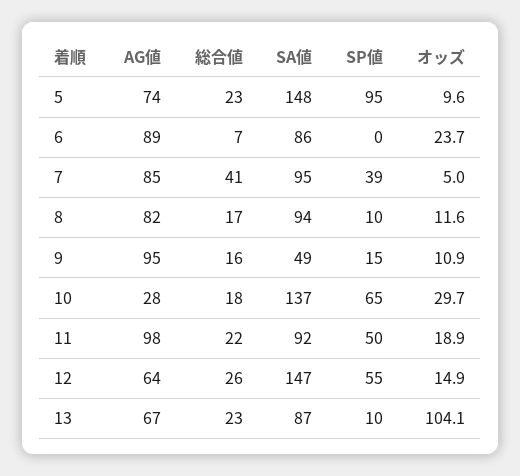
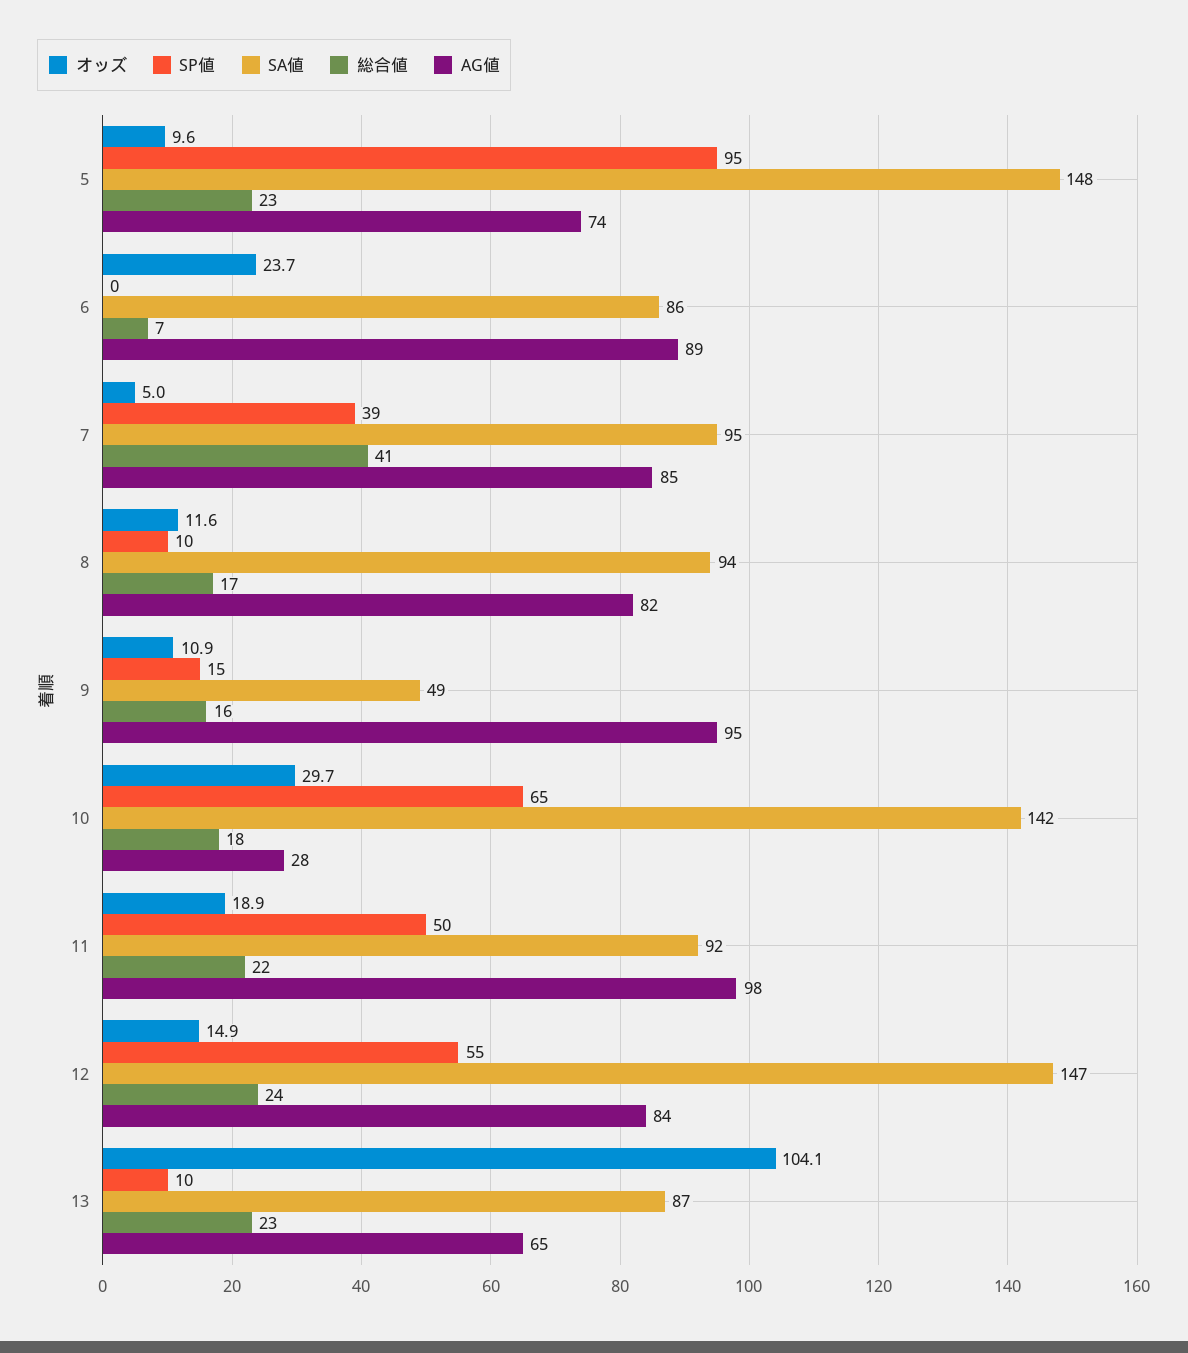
  {
    "AG値": {
      "5": 74,
      "6": 89,
      "7": 85,
      "8": 82,
      "9": 95,
      "10": 28,
      "11": 98,
-     "12": 64,
+     "12": 84,
-     "13": 67
+     "13": 65
    },
    "総合値": {
      "5": 23,
      "6": 7,
      "7": 41,
      "8": 17,
      "9": 16,
      "10": 18,
      "11": 22,
-     "12": 26,
+     "12": 24,
      "13": 23
    },
    "SA値": {
      "5": 148,
      "6": 86,
      "7": 95,
      "8": 94,
      "9": 49,
-     "10": 137,
+     "10": 142,
      "11": 92,
      "12": 147,
      "13": 87
    },
    "SP値": {
      "5": 95,
      "6": 0,
      "7": 39,
      "8": 10,
      "9": 15,
      "10": 65,
      "11": 50,
      "12": 55,
      "13": 10
    },
    "オッズ": {
      "5": 9.6,
      "6": 23.7,
      "7": 5,
      "8": 11.6,
      "9": 10.9,
      "10": 29.7,
      "11": 18.9,
      "12": 14.9,
      "13": 104.1
    }
  }

